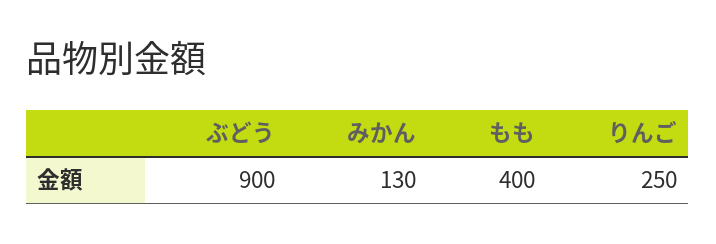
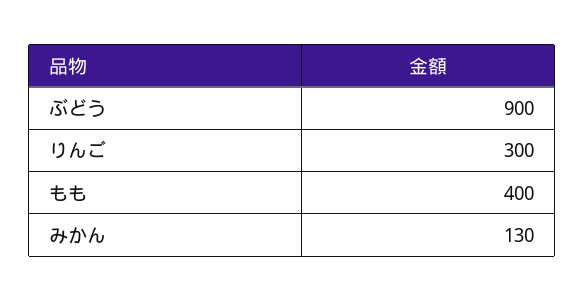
  {
    "ぶどう": 900,
    "みかん": 130,
    "もも": 400,
-   "りんご": 250
+   "りんご": 300
  }

